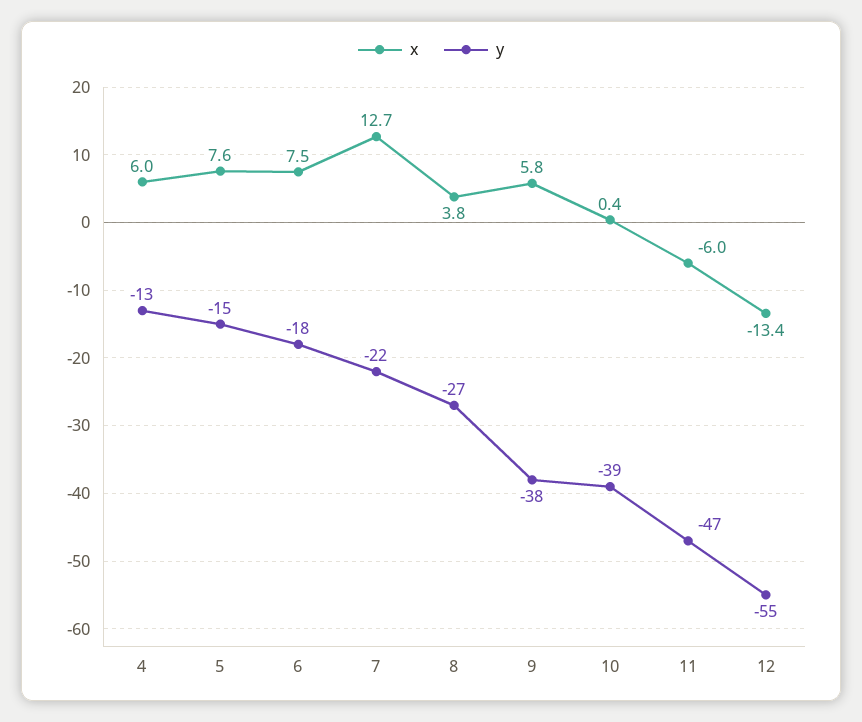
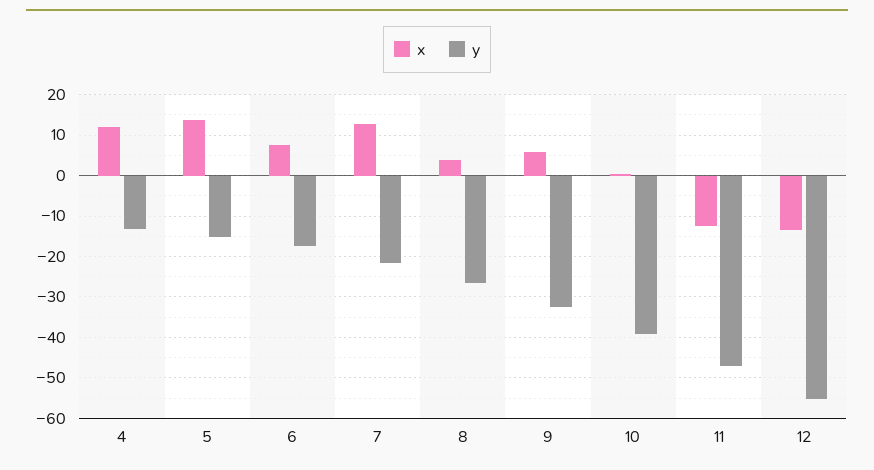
  {
    "x": {
-     "4": 6,
+     "4": 12,
-     "5": 7.6,
+     "5": 14,
      "6": 7.5,
      "7": 12.7,
      "8": 3.8,
      "9": 5.8,
      "10": 0.4,
-     "11": -6,
+     "11": -12,
      "12": -13.4
    },
    "y": {
      "4": -13,
      "5": -15,
      "6": -18,
      "7": -22,
      "8": -27,
-     "9": -38,
+     "9": -32,
      "10": -39,
      "11": -47,
      "12": -55
    }
  }

